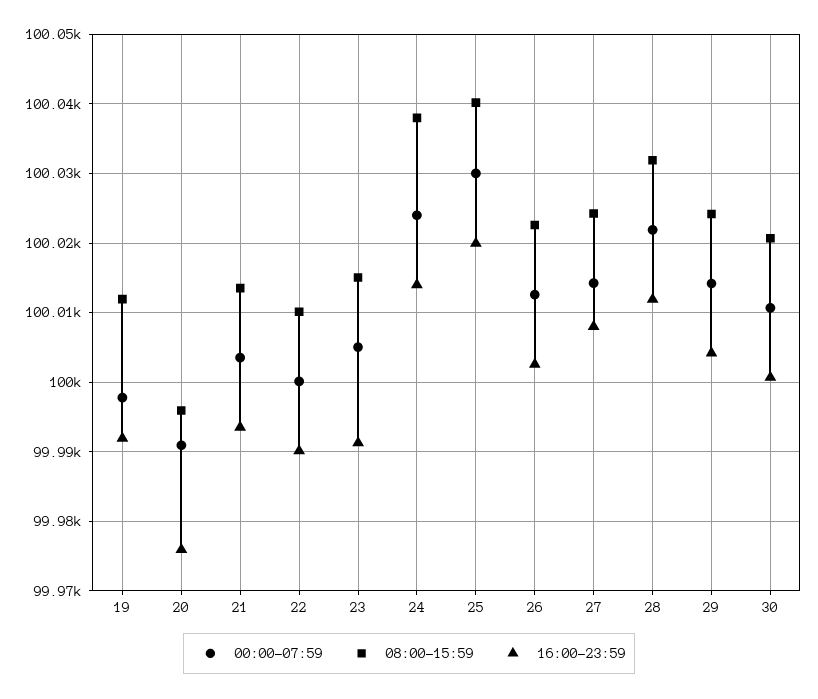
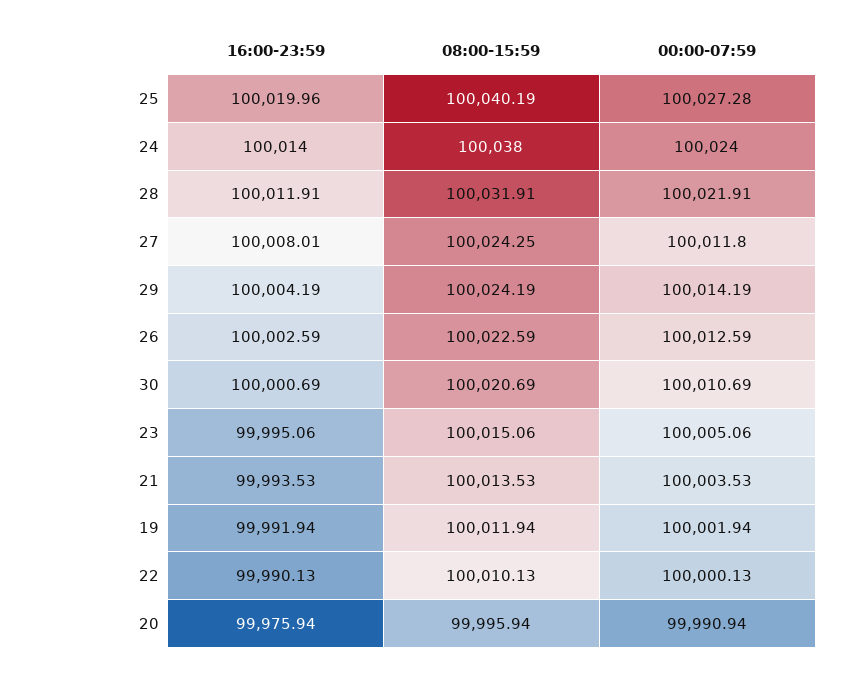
  {
    "00:00-07:59": {
-     "19": 99998,
+     "19": 100001.94,
      "20": 99990.94,
      "21": 100003.53,
      "22": 100000.13,
      "23": 100005.06,
      "24": 100024,
-     "25": 100030,
+     "25": 100027.28,
      "26": 100012.59,
-     "27": 100014,
+     "27": 100011.8,
      "28": 100021.91,
      "29": 100014.19,
      "30": 100010.69
    },
    "08:00-15:59": {
      "19": 100011.94,
      "20": 99995.94,
      "21": 100013.53,
      "22": 100010.13,
      "23": 100015.06,
      "24": 100038,
      "25": 100040.19,
      "26": 100022.59,
      "27": 100024.25,
      "28": 100031.91,
      "29": 100024.19,
      "30": 100020.69
    },
    "16:00-23:59": {
      "19": 99991.94,
      "20": 99975.94,
      "21": 99993.53,
      "22": 99990.13,
-     "23": 99991,
+     "23": 99995.06,
      "24": 100014,
      "25": 100019.96,
      "26": 100002.59,
      "27": 100008.01,
      "28": 100011.91,
      "29": 100004.19,
      "30": 100000.69
    }
  }

